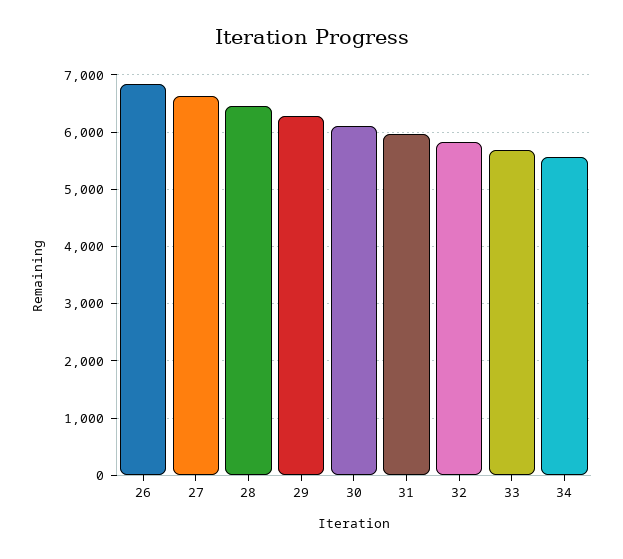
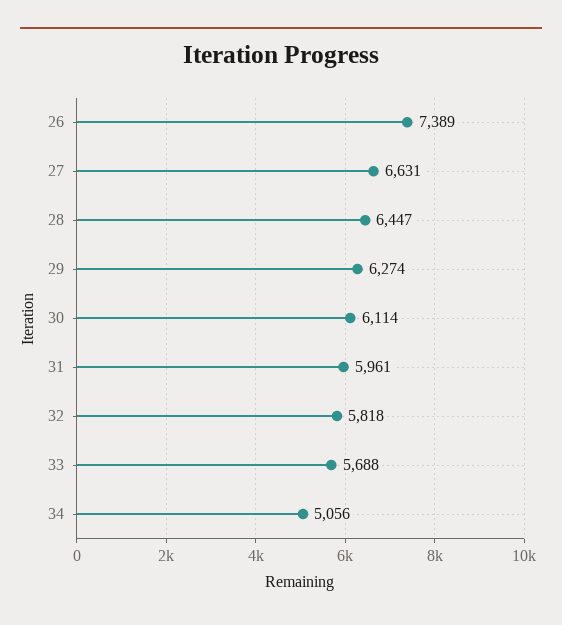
  {
-   "26": 6800,
+   "26": 7389,
    "27": 6631,
    "28": 6447,
    "29": 6274,
    "30": 6114,
    "31": 5961,
    "32": 5818,
    "33": 5688,
-   "34": 5600
+   "34": 5056
  }

